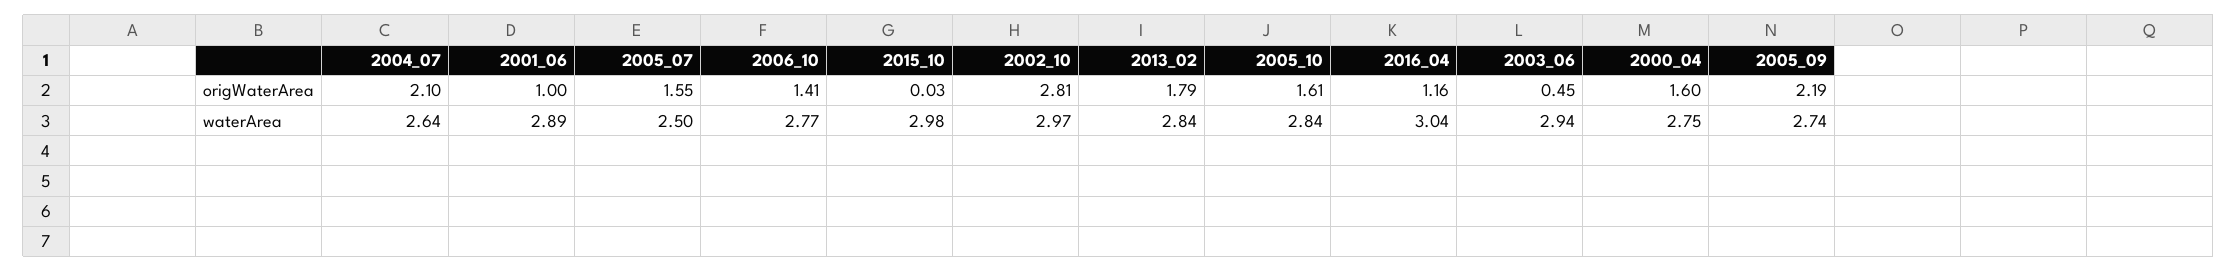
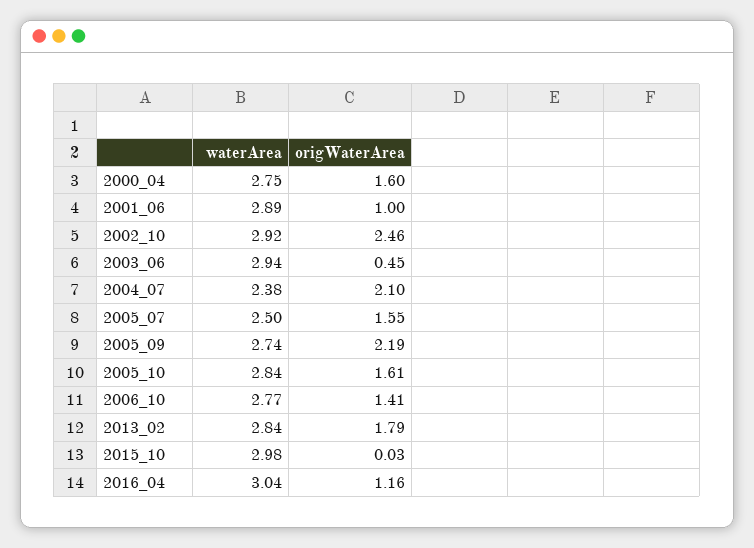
  {
    "2004_07": {
      "origWaterArea": 2.1,
-     "waterArea": 2.64
+     "waterArea": 2.38
    },
    "2001_06": {
      "origWaterArea": 1,
      "waterArea": 2.89
    },
    "2005_07": {
      "origWaterArea": 1.55,
      "waterArea": 2.5
    },
    "2006_10": {
      "origWaterArea": 1.41,
      "waterArea": 2.77
    },
    "2015_10": {
      "origWaterArea": 0.03,
      "waterArea": 2.98
    },
    "2002_10": {
-     "origWaterArea": 2.81,
+     "origWaterArea": 2.46,
-     "waterArea": 2.97
+     "waterArea": 2.92
    },
    "2013_02": {
      "origWaterArea": 1.79,
      "waterArea": 2.84
    },
    "2005_10": {
      "origWaterArea": 1.61,
      "waterArea": 2.84
    },
    "2016_04": {
      "origWaterArea": 1.16,
      "waterArea": 3.04
    },
    "2003_06": {
      "origWaterArea": 0.45,
      "waterArea": 2.94
    },
    "2000_04": {
      "origWaterArea": 1.6,
      "waterArea": 2.75
    },
    "2005_09": {
      "origWaterArea": 2.19,
      "waterArea": 2.74
    }
  }

